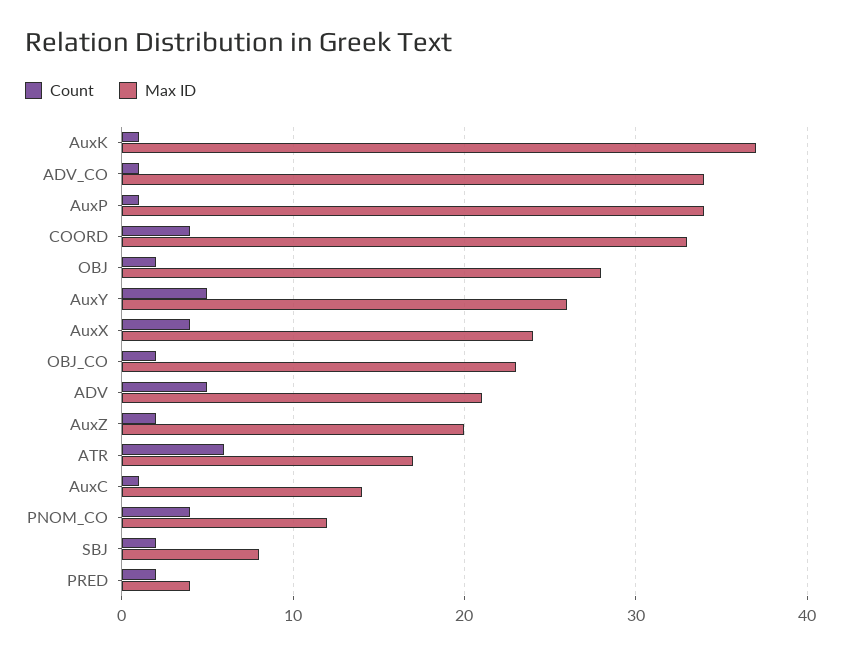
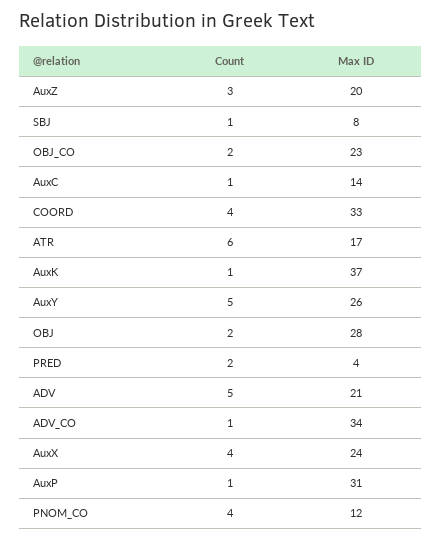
  {
    "Count": {
      "AuxK": 1,
      "ADV_CO": 1,
      "AuxP": 1,
      "COORD": 4,
      "OBJ": 2,
      "AuxY": 5,
      "AuxX": 4,
      "OBJ_CO": 2,
      "ADV": 5,
-     "AuxZ": 2,
+     "AuxZ": 3,
      "ATR": 6,
      "AuxC": 1,
      "PNOM_CO": 4,
-     "SBJ": 2,
+     "SBJ": 1,
      "PRED": 2
    },
    "Max ID": {
      "AuxK": 37,
      "ADV_CO": 34,
-     "AuxP": 34,
+     "AuxP": 31,
      "COORD": 33,
      "OBJ": 28,
      "AuxY": 26,
      "AuxX": 24,
      "OBJ_CO": 23,
      "ADV": 21,
      "AuxZ": 20,
      "ATR": 17,
      "AuxC": 14,
      "PNOM_CO": 12,
      "SBJ": 8,
      "PRED": 4
    }
  }

